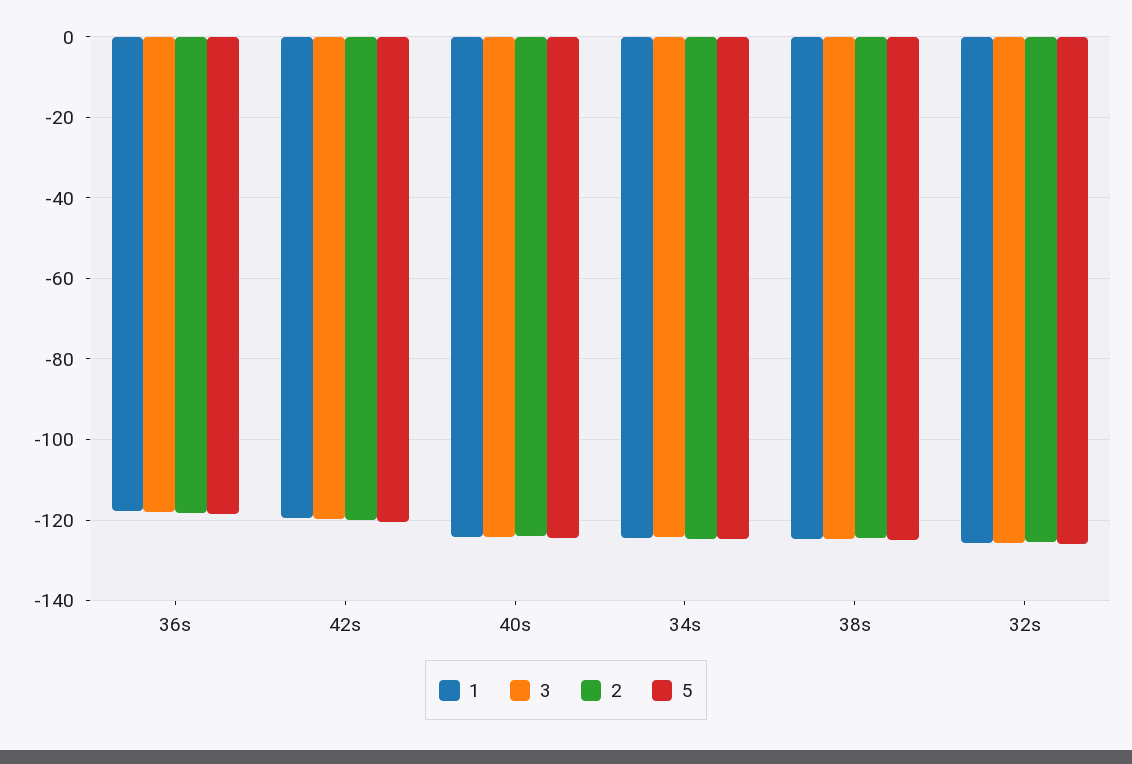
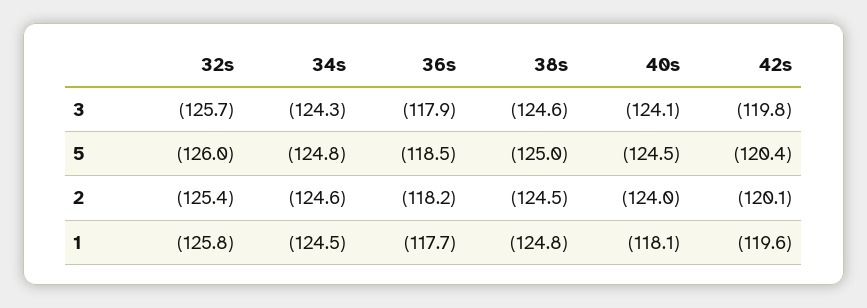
  {
    "1": {
      "36s": -117.7,
      "42s": -119.6,
-     "40s": -124,
+     "40s": -118.1,
      "34s": -124.5,
      "38s": -124.8,
      "32s": -125.8
    },
    "3": {
      "36s": -117.9,
      "42s": -119.8,
      "40s": -124.1,
      "34s": -124.3,
      "38s": -124.6,
      "32s": -125.7
    },
    "2": {
      "36s": -118.2,
      "42s": -120.1,
      "40s": -124,
      "34s": -124.6,
      "38s": -124.5,
      "32s": -125.4
    },
    "5": {
      "36s": -118.5,
      "42s": -120.4,
      "40s": -124.5,
      "34s": -124.8,
      "38s": -125,
      "32s": -126
    }
  }

